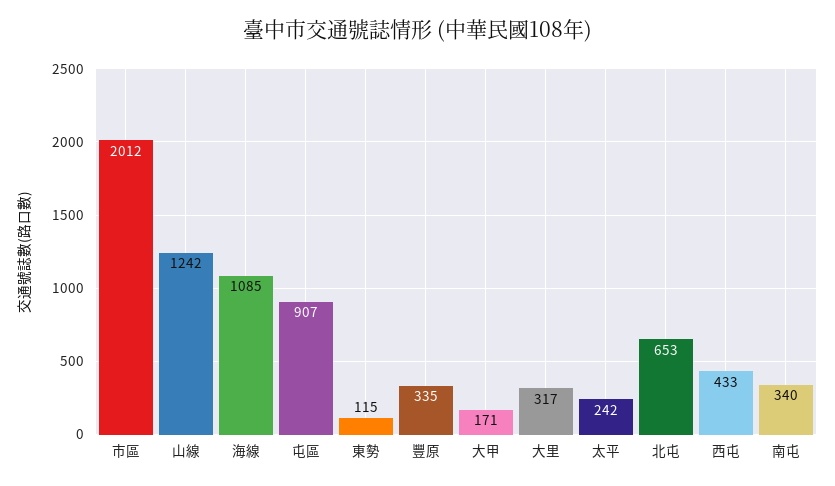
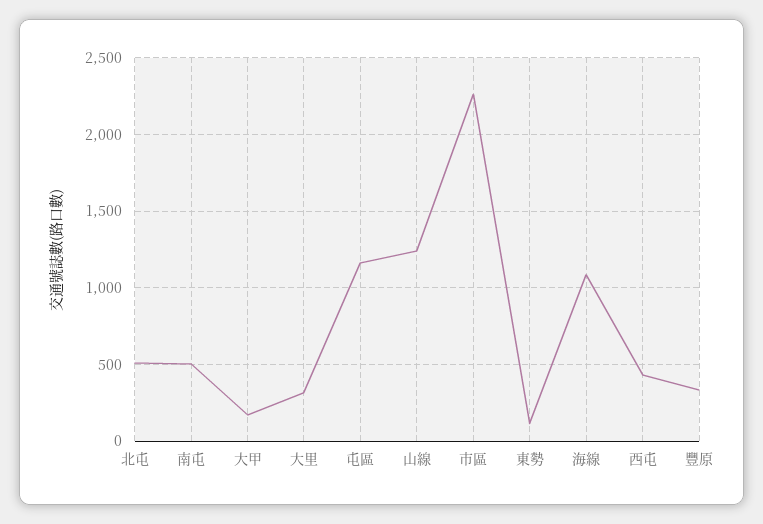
  {
-   "市區": 2012,
+   "市區": 2250,
    "山線": 1242,
    "海線": 1085,
-   "屯區": 907,
+   "屯區": 1150,
    "東勢": 115,
    "豐原": 335,
    "大甲": 171,
    "大里": 317,
-   "太平": 242,
-   "北屯": 653,
+   "北屯": 500,
    "西屯": 433,
-   "南屯": 340
+   "南屯": 500
  }

